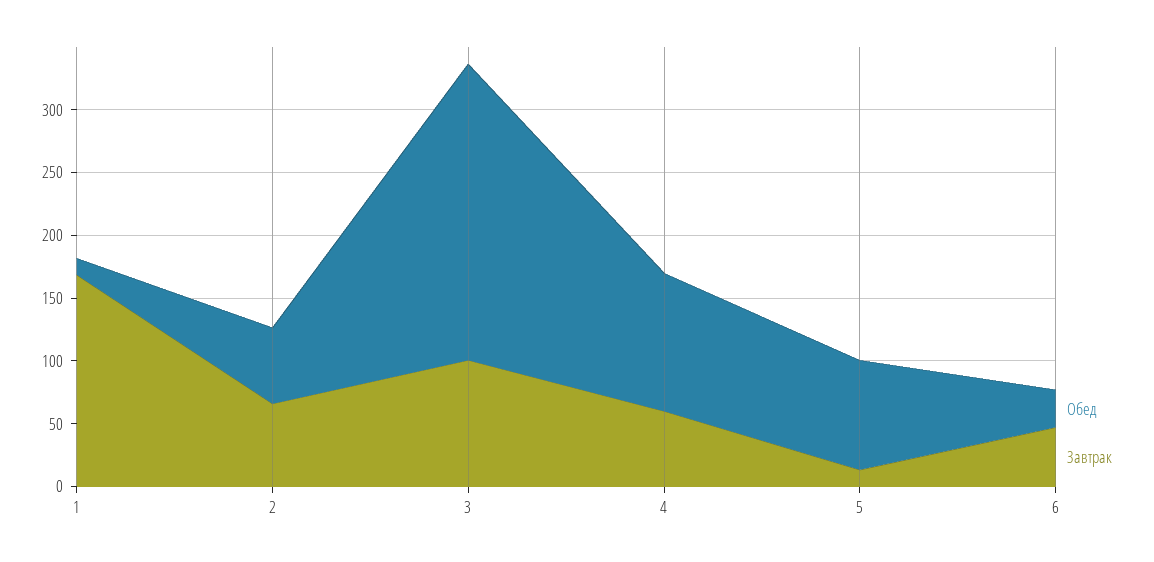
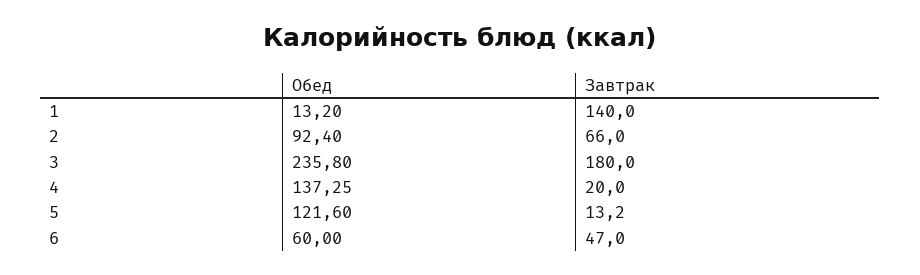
  {
    "Обед": {
      "1": 13.2,
-     "2": 60,
+     "2": 92.4,
      "3": 235.8,
-     "4": 110,
+     "4": 137.25,
-     "5": 90,
+     "5": 121.6,
-     "6": 30
+     "6": 60
    },
    "Завтрак": {
-     "1": 170,
+     "1": 140,
      "2": 66,
-     "3": 100,
+     "3": 180,
-     "4": 60,
+     "4": 20,
      "5": 13.2,
      "6": 47
    }
  }

